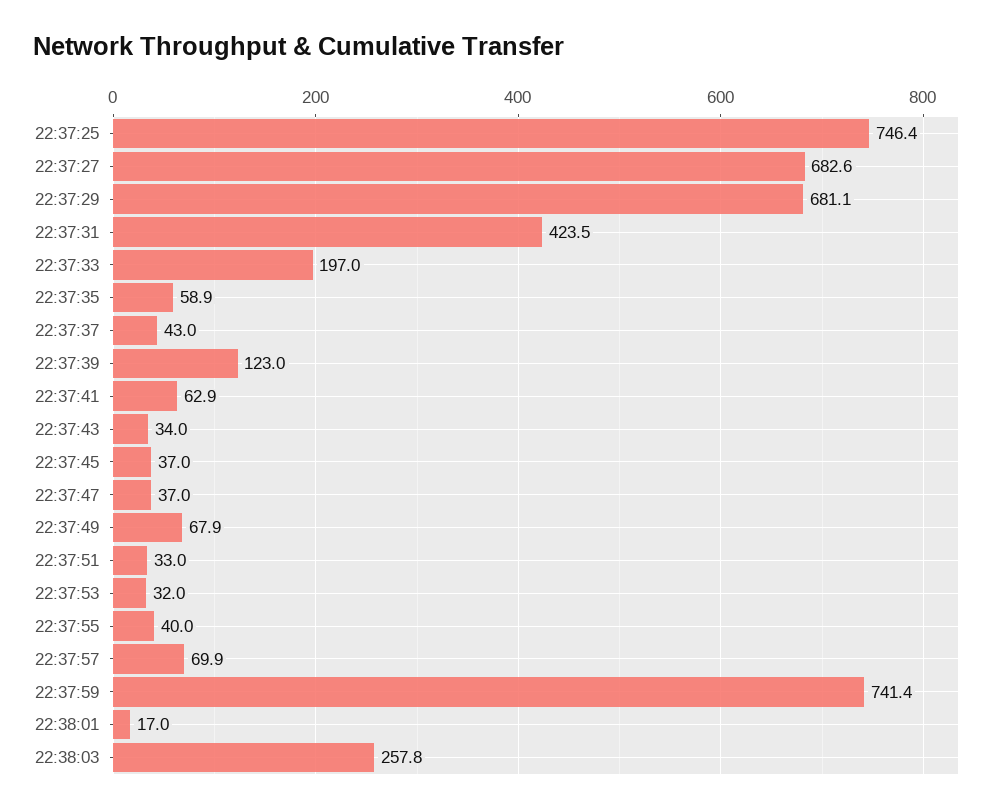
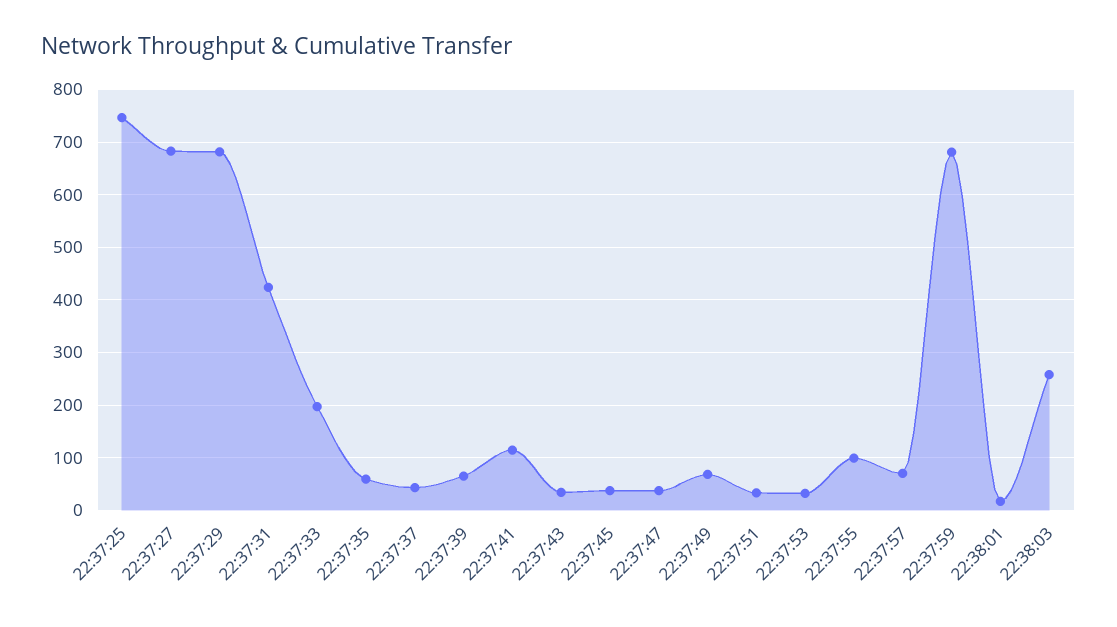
  {
    "22:37:25": 746.4,
    "22:37:27": 682.6,
    "22:37:29": 681.1,
    "22:37:31": 423.5,
    "22:37:33": 197,
    "22:37:35": 58.9,
    "22:37:37": 43,
-   "22:37:39": 123,
+   "22:37:39": 60,
-   "22:37:41": 62.9,
+   "22:37:41": 120,
    "22:37:43": 34,
    "22:37:45": 37,
    "22:37:47": 37,
    "22:37:49": 67.9,
    "22:37:51": 33,
    "22:37:53": 32,
-   "22:37:55": 40,
+   "22:37:55": 100,
    "22:37:57": 69.9,
-   "22:37:59": 741.4,
+   "22:37:59": 680,
    "22:38:01": 17,
    "22:38:03": 257.8
  }

